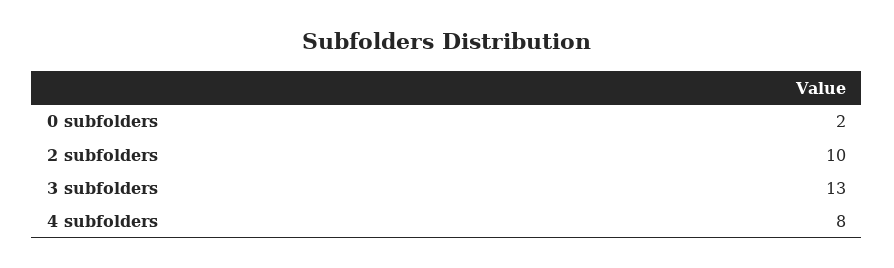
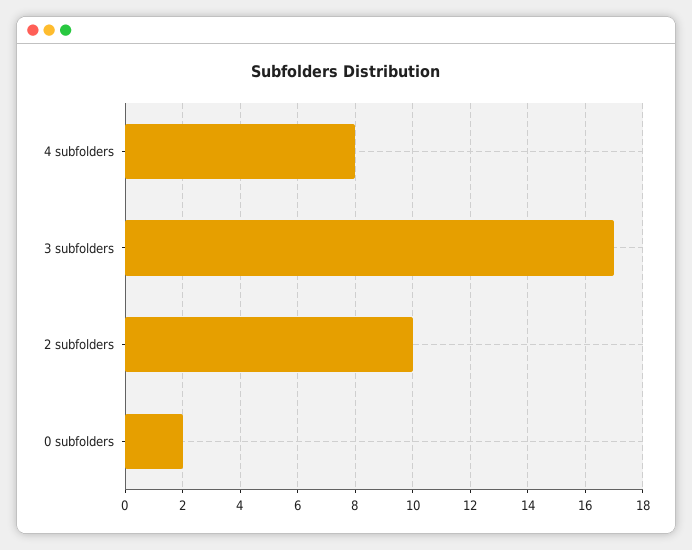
  {
    "0 subfolders": 2,
    "2 subfolders": 10,
-   "3 subfolders": 13,
+   "3 subfolders": 17,
    "4 subfolders": 8
  }

